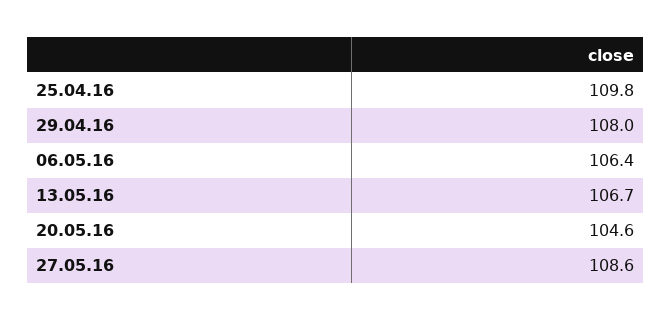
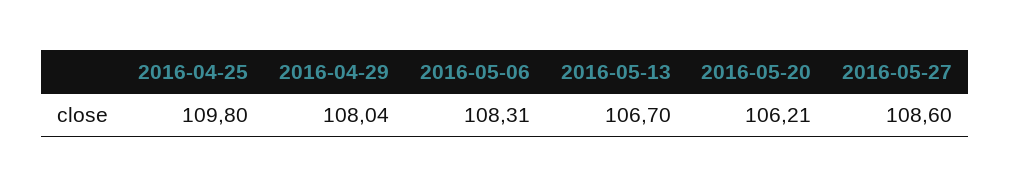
  {
    "25.04.16": 109.8,
    "29.04.16": 108.04,
-   "06.05.16": 106.4,
+   "06.05.16": 108.31,
    "13.05.16": 106.7,
-   "20.05.16": 104.6,
+   "20.05.16": 106.21,
    "27.05.16": 108.6
  }

